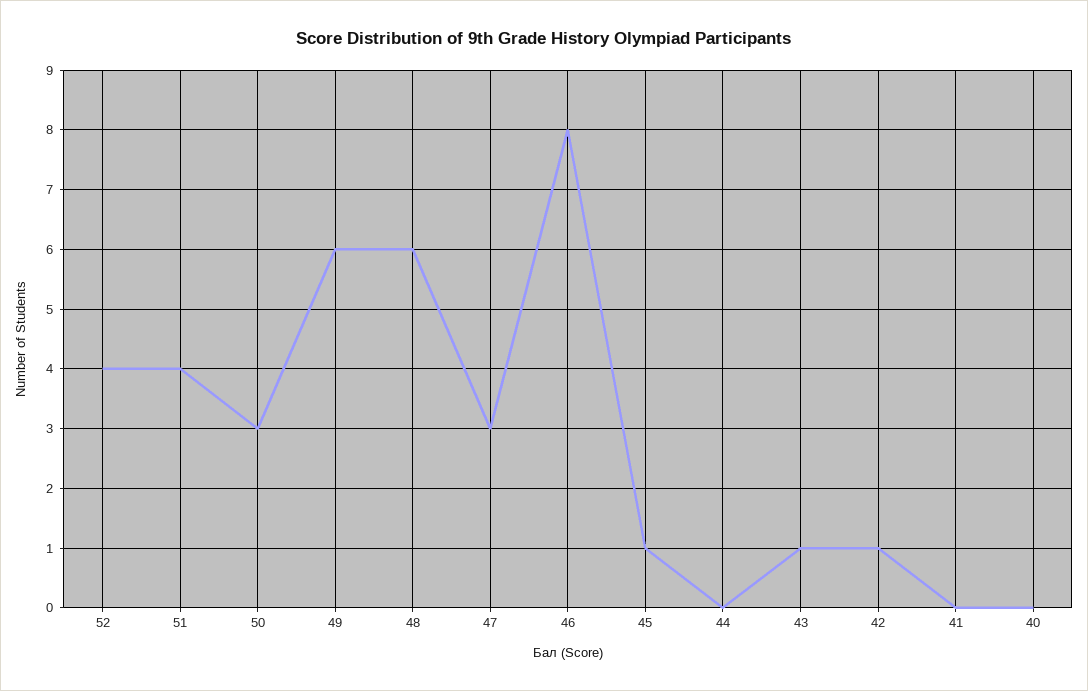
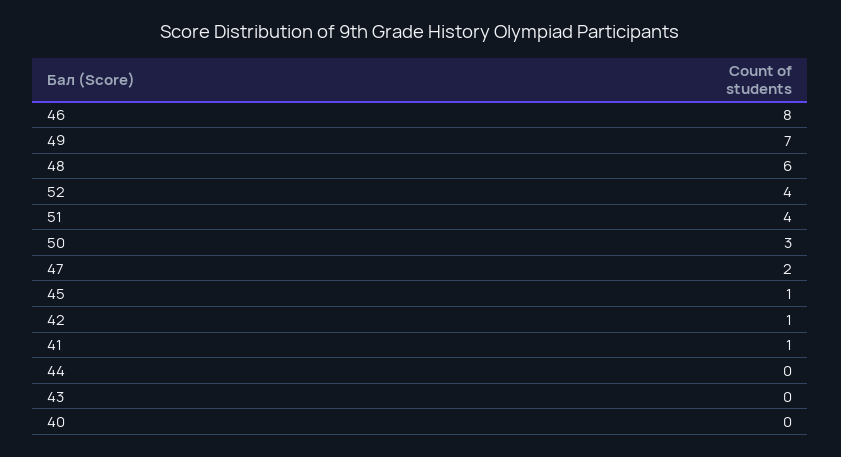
  {
    "52": 4,
    "51": 4,
    "50": 3,
-   "49": 6,
+   "49": 7,
    "48": 6,
-   "47": 3,
+   "47": 2,
    "46": 8,
    "45": 1,
    "44": 0,
-   "43": 1,
+   "43": 0,
    "42": 1,
-   "41": 0,
+   "41": 1,
    "40": 0
  }

